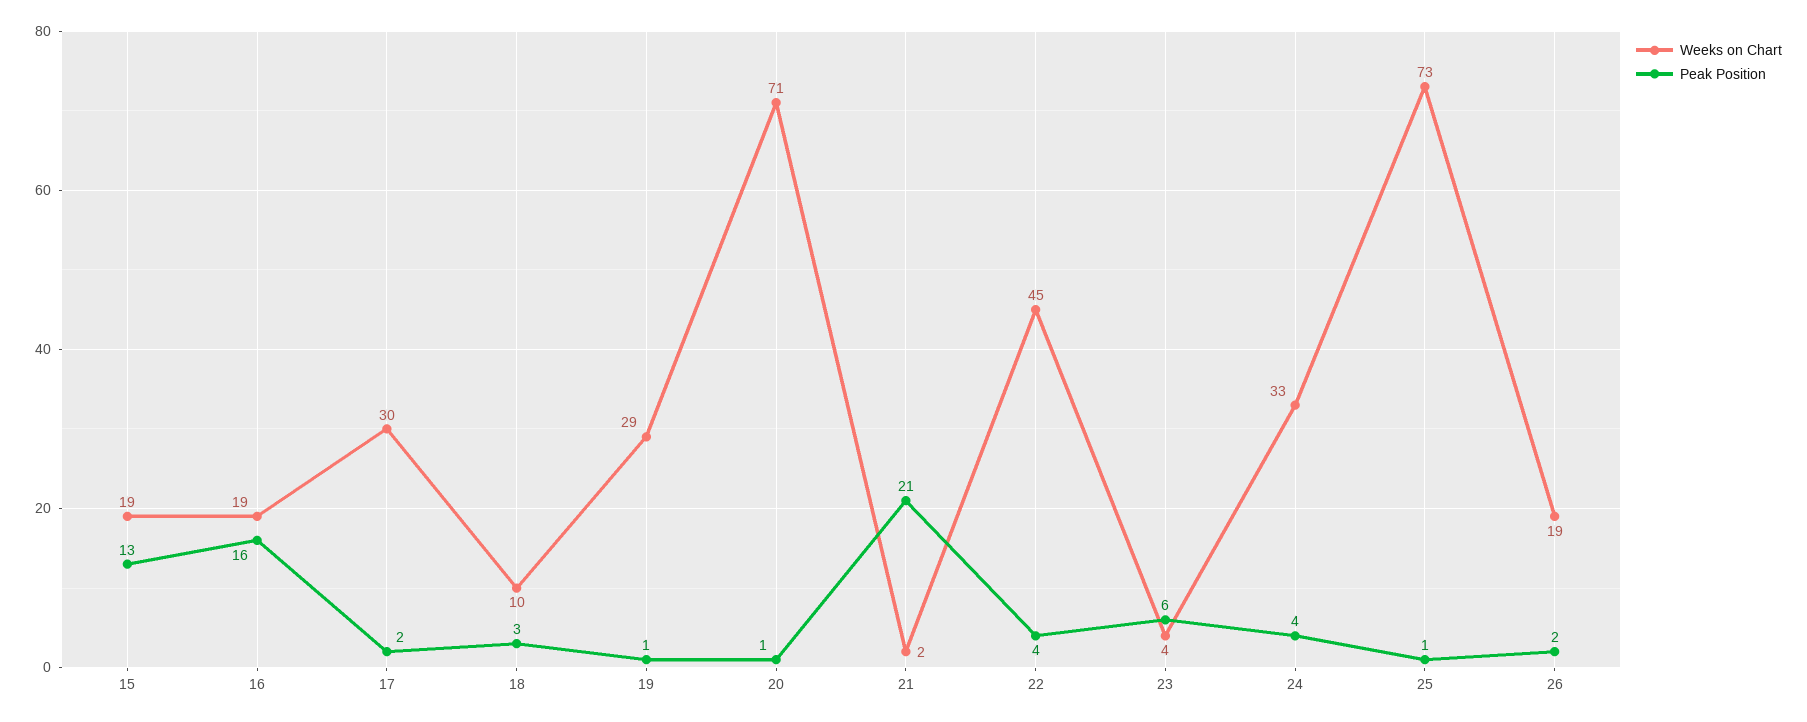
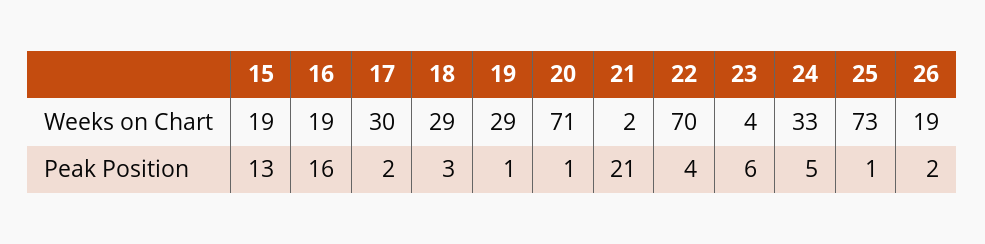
  {
    "Weeks on Chart": {
      "15": 19,
      "16": 19,
      "17": 30,
-     "18": 10,
+     "18": 29,
      "19": 29,
      "20": 71,
      "21": 2,
-     "22": 45,
+     "22": 70,
      "23": 4,
      "24": 33,
      "25": 73,
      "26": 19
    },
    "Peak Position": {
      "15": 13,
      "16": 16,
      "17": 2,
      "18": 3,
      "19": 1,
      "20": 1,
      "21": 21,
      "22": 4,
      "23": 6,
-     "24": 4,
+     "24": 5,
      "25": 1,
      "26": 2
    }
  }

